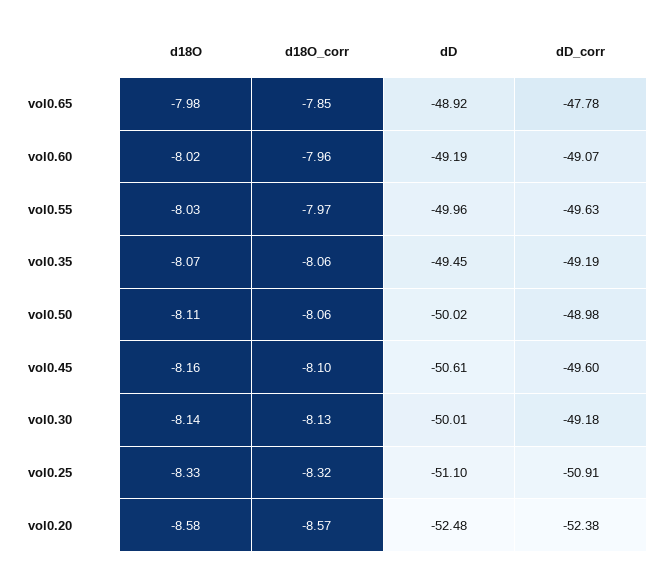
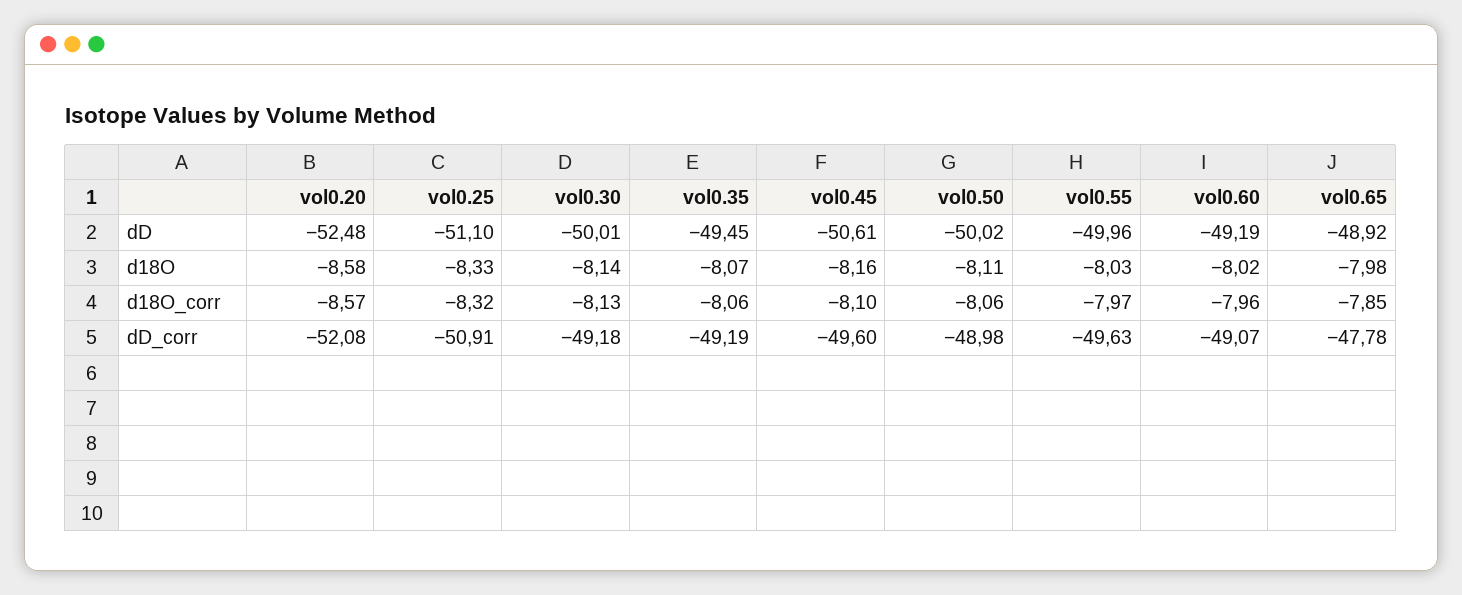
  {
    "d18O": {
      "vol0.65": -7.98,
      "vol0.60": -8.02,
      "vol0.55": -8.03,
      "vol0.35": -8.07,
      "vol0.50": -8.11,
      "vol0.45": -8.16,
      "vol0.30": -8.14,
      "vol0.25": -8.33,
      "vol0.20": -8.58
    },
    "d18O_corr": {
      "vol0.65": -7.85,
      "vol0.60": -7.96,
      "vol0.55": -7.97,
      "vol0.35": -8.06,
      "vol0.50": -8.06,
      "vol0.45": -8.1,
      "vol0.30": -8.13,
      "vol0.25": -8.32,
      "vol0.20": -8.57
    },
    "dD": {
      "vol0.65": -48.92,
      "vol0.60": -49.19,
      "vol0.55": -49.96,
      "vol0.35": -49.45,
      "vol0.50": -50.02,
      "vol0.45": -50.61,
      "vol0.30": -50.01,
      "vol0.25": -51.1,
      "vol0.20": -52.48
    },
    "dD_corr": {
      "vol0.65": -47.78,
      "vol0.60": -49.07,
      "vol0.55": -49.63,
      "vol0.35": -49.19,
      "vol0.50": -48.98,
      "vol0.45": -49.6,
      "vol0.30": -49.18,
      "vol0.25": -50.91,
-     "vol0.20": -52.38
+     "vol0.20": -52.08
    }
  }

